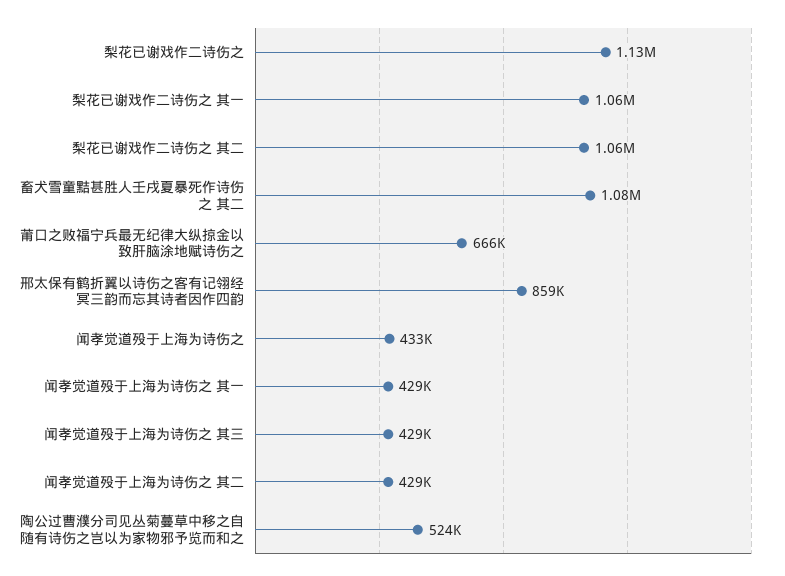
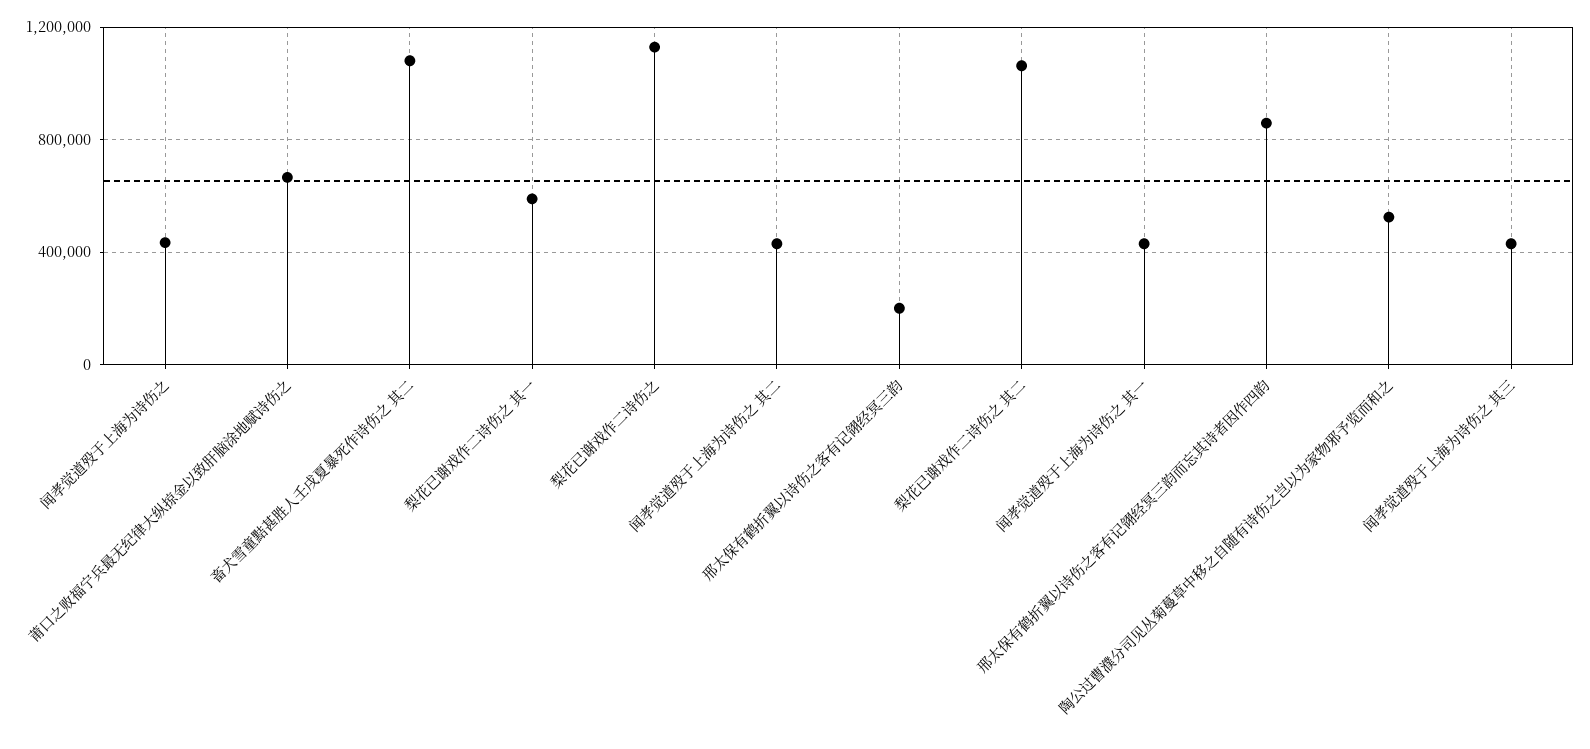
  {
    "梨花已谢戏作二诗伤之": 1130000,
-   "梨花已谢戏作二诗伤之 其一": 1060000,
+   "梨花已谢戏作二诗伤之 其一": 600000,
    "梨花已谢戏作二诗伤之 其二": 1060000,
    "畜犬雪童黠甚胜人壬戌夏暴死作诗伤之 其二": 1080000,
    "莆口之败福宁兵最无纪律大纵掠金以致肝脑涂地赋诗伤之": 666000,
    "邢太保有鹤折翼以诗伤之客有记翎经冥三韵而忘其诗者因作四韵": 859000,
    "闻孝觉道殁于上海为诗伤之": 433000,
    "闻孝觉道殁于上海为诗伤之 其一": 429000,
    "闻孝觉道殁于上海为诗伤之 其三": 429000,
    "闻孝觉道殁于上海为诗伤之 其二": 429000,
-   "陶公过曹濮分司见丛菊蔓草中移之自随有诗伤之岂以为家物邪予览而和之": 524000
+   "陶公过曹濮分司见丛菊蔓草中移之自随有诗伤之岂以为家物邪予览而和之": 524000,
+   "邢太保有鹤折翼以诗伤之客有记翎经冥三韵": 200000
  }

